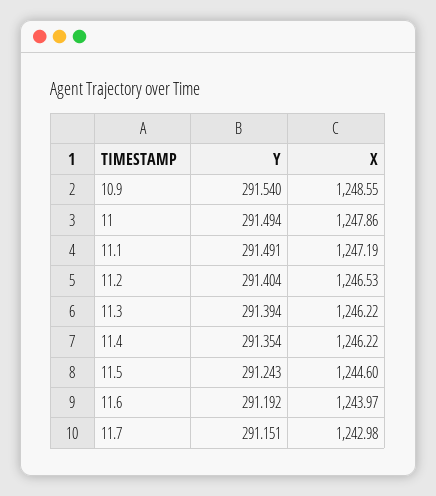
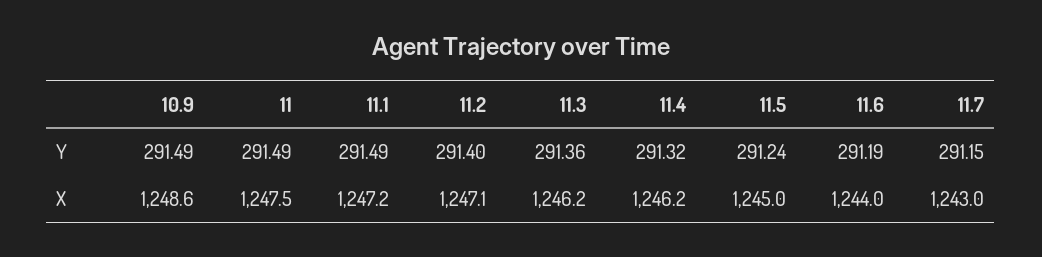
  {
    "Y": {
-     "10.9": 291.54,
+     "10.9": 291.49,
      "11": 291.494,
      "11.1": 291.491,
      "11.2": 291.404,
-     "11.3": 291.394,
+     "11.3": 291.36,
-     "11.4": 291.354,
+     "11.4": 291.32,
      "11.5": 291.243,
      "11.6": 291.192,
      "11.7": 291.151
    },
    "X": {
      "10.9": 1248.55,
-     "11": 1247.86,
+     "11": 1247.5,
      "11.1": 1247.19,
-     "11.2": 1246.53,
+     "11.2": 1247.1,
      "11.3": 1246.22,
      "11.4": 1246.22,
-     "11.5": 1244.6,
+     "11.5": 1245,
      "11.6": 1243.97,
      "11.7": 1242.98
    }
  }

